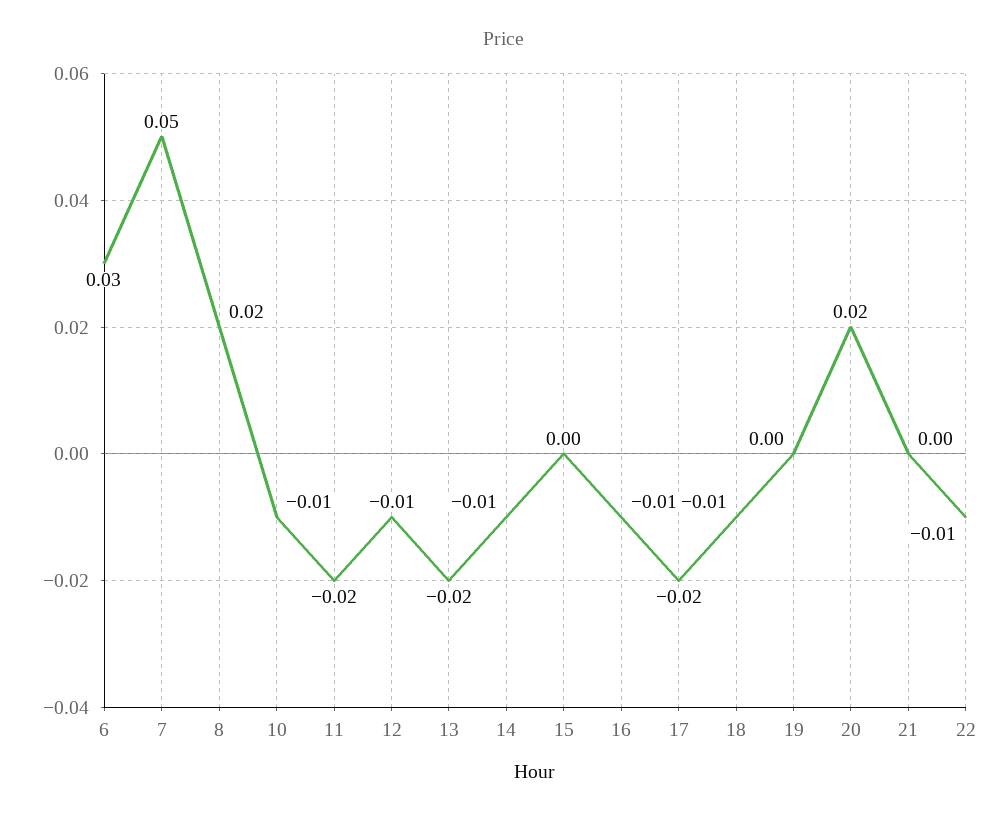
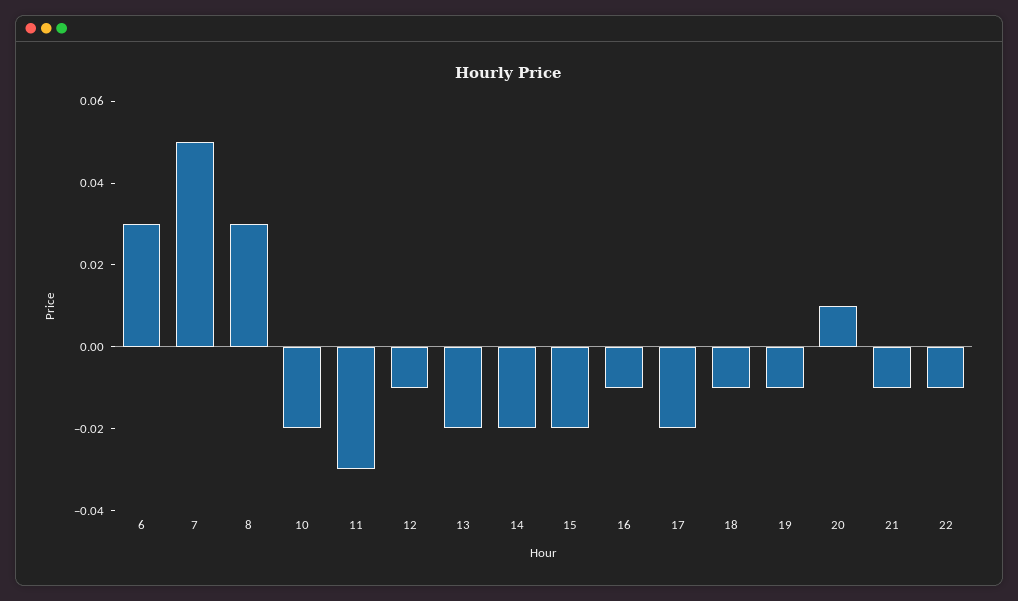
  {
    "6": 0.03,
    "7": 0.05,
-   "8": 0.02,
+   "8": 0.03,
-   "10": -0.01,
+   "10": -0.02,
-   "11": -0.02,
+   "11": -0.03,
    "12": -0.01,
    "13": -0.02,
-   "14": -0.01,
+   "14": -0.02,
-   "15": 0,
+   "15": -0.02,
    "16": -0.01,
    "17": -0.02,
    "18": -0.01,
-   "19": 0,
+   "19": -0.01,
-   "20": 0.02,
+   "20": 0.01,
-   "21": 0,
+   "21": -0.01,
    "22": -0.01
  }

